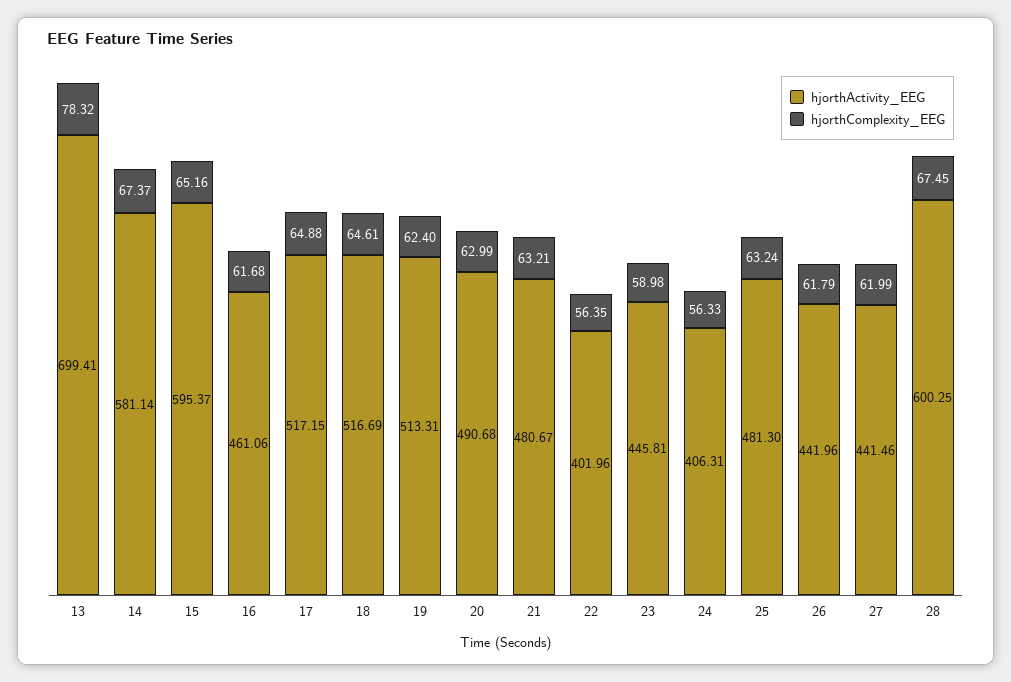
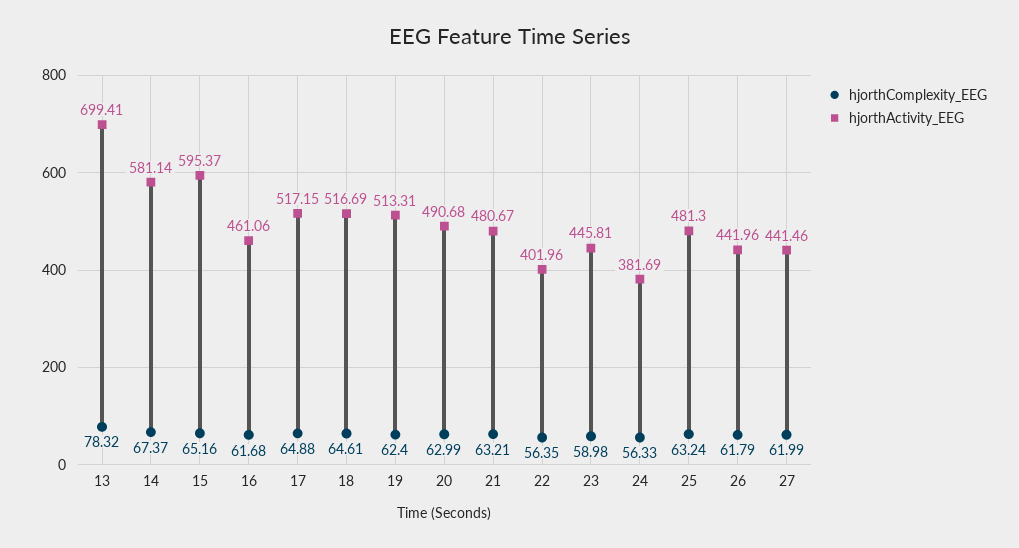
  {
    "hjorthActivity_EEG": {
      "13": 699.41,
      "14": 581.14,
      "15": 595.37,
      "16": 461.06,
      "17": 517.15,
      "18": 516.69,
      "19": 513.31,
      "20": 490.68,
      "21": 480.67,
      "22": 401.96,
      "23": 445.81,
-     "24": 406.31,
+     "24": 381.69,
      "25": 481.3,
      "26": 441.96,
-     "27": 441.46,
+     "27": 441.46
-     "28": 600.25
    },
    "hjorthComplexity_EEG": {
      "13": 78.32,
      "14": 67.37,
      "15": 65.16,
      "16": 61.68,
      "17": 64.88,
      "18": 64.61,
      "19": 62.4,
      "20": 62.99,
      "21": 63.21,
      "22": 56.35,
      "23": 58.98,
      "24": 56.33,
      "25": 63.24,
      "26": 61.79,
-     "27": 61.99,
+     "27": 61.99
-     "28": 67.45
    }
  }

